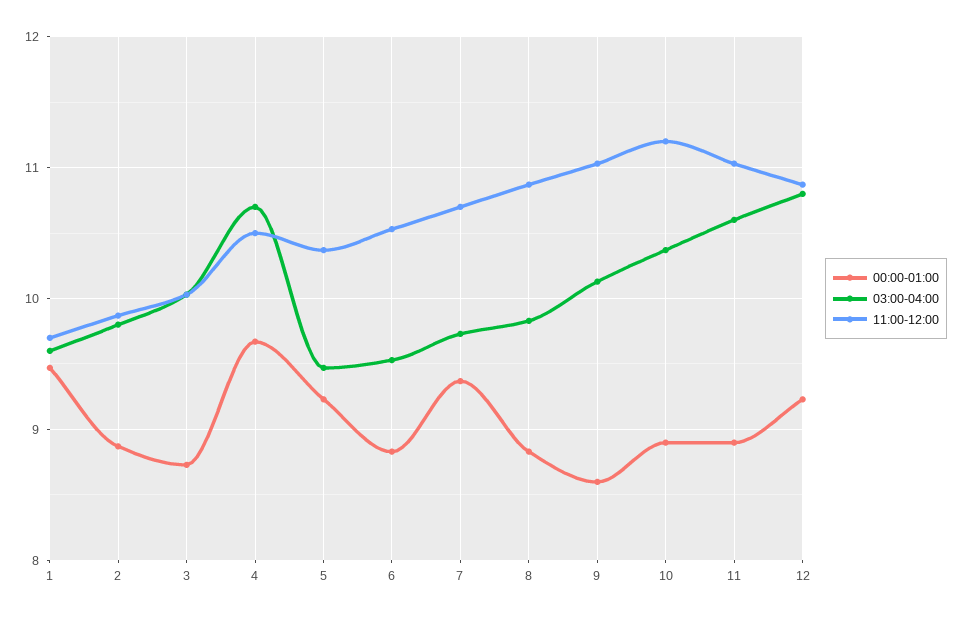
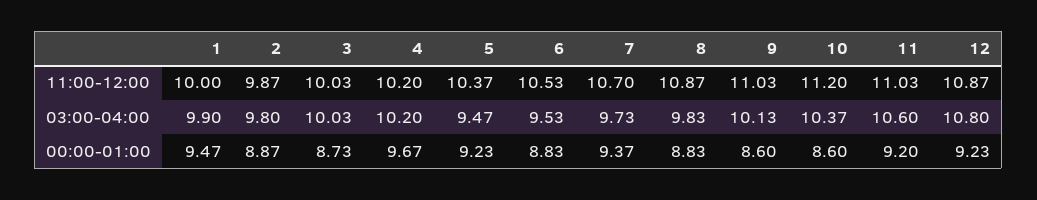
  {
    "00:00-01:00": {
      "1": 9.47,
      "2": 8.87,
      "3": 8.73,
      "4": 9.67,
      "5": 9.23,
      "6": 8.83,
      "7": 9.37,
      "8": 8.83,
      "9": 8.6,
-     "10": 8.9,
+     "10": 8.6,
-     "11": 8.9,
+     "11": 9.2,
      "12": 9.23
    },
    "03:00-04:00": {
-     "1": 9.6,
+     "1": 9.9,
      "2": 9.8,
      "3": 10.03,
-     "4": 10.7,
+     "4": 10.2,
      "5": 9.47,
      "6": 9.53,
      "7": 9.73,
      "8": 9.83,
      "9": 10.13,
      "10": 10.37,
      "11": 10.6,
      "12": 10.8
    },
    "11:00-12:00": {
-     "1": 9.7,
+     "1": 10,
      "2": 9.87,
      "3": 10.03,
-     "4": 10.5,
+     "4": 10.2,
      "5": 10.37,
      "6": 10.53,
      "7": 10.7,
      "8": 10.87,
      "9": 11.03,
      "10": 11.2,
      "11": 11.03,
      "12": 10.87
    }
  }

